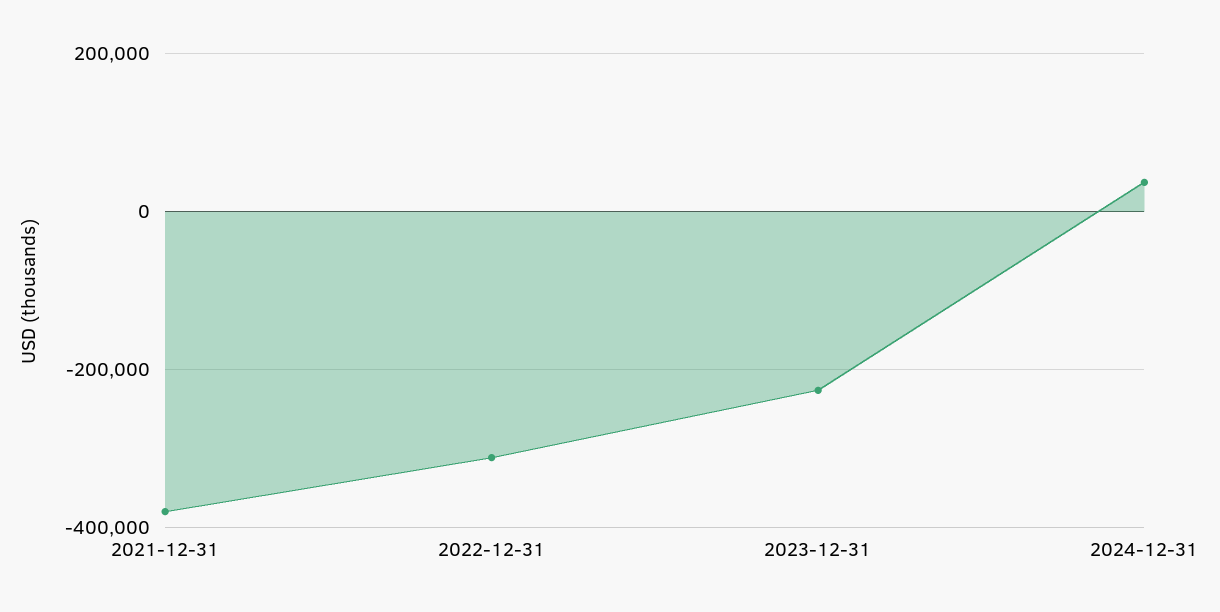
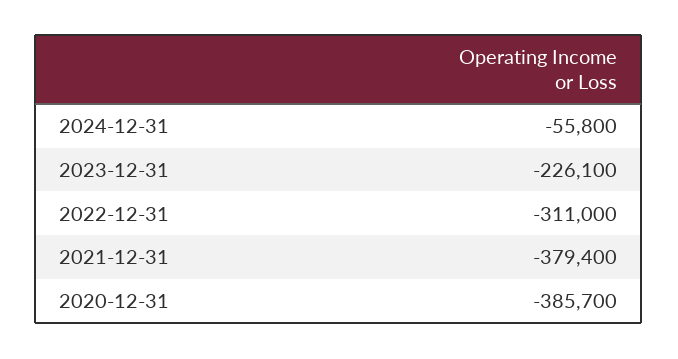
  {
    "2021-12-31": -379400,
    "2022-12-31": -311000,
    "2023-12-31": -226100,
-   "2024-12-31": 40000
+   "2024-12-31": -55800,
+   "2020-12-31": -385700
  }

